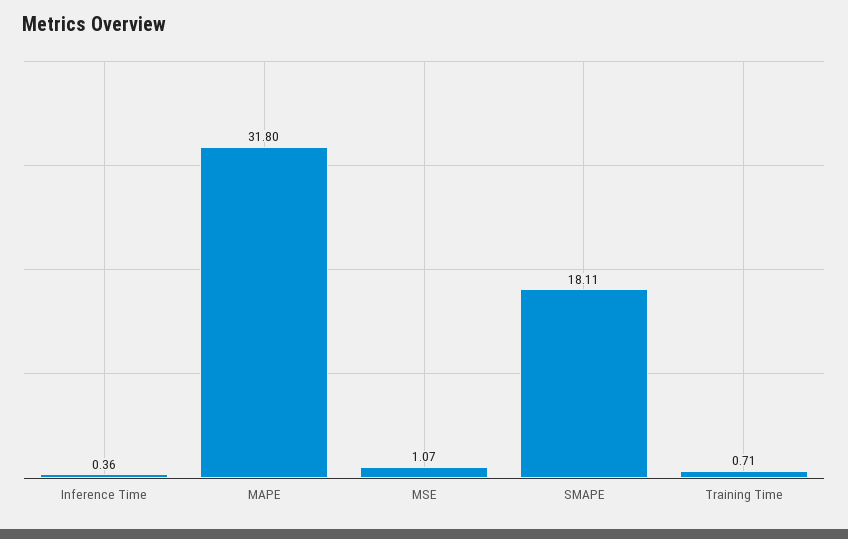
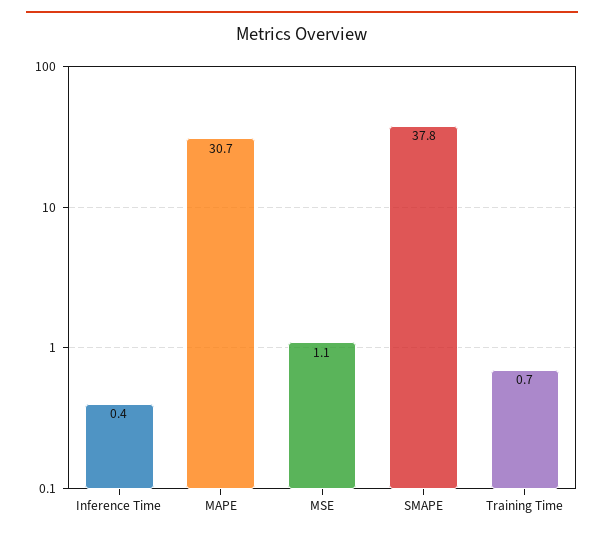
  {
    "Inference Time": 0.36,
-   "MAPE": 31.8,
+   "MAPE": 30.7,
    "MSE": 1.07,
-   "SMAPE": 18.11,
+   "SMAPE": 37.8,
    "Training Time": 0.71
  }

